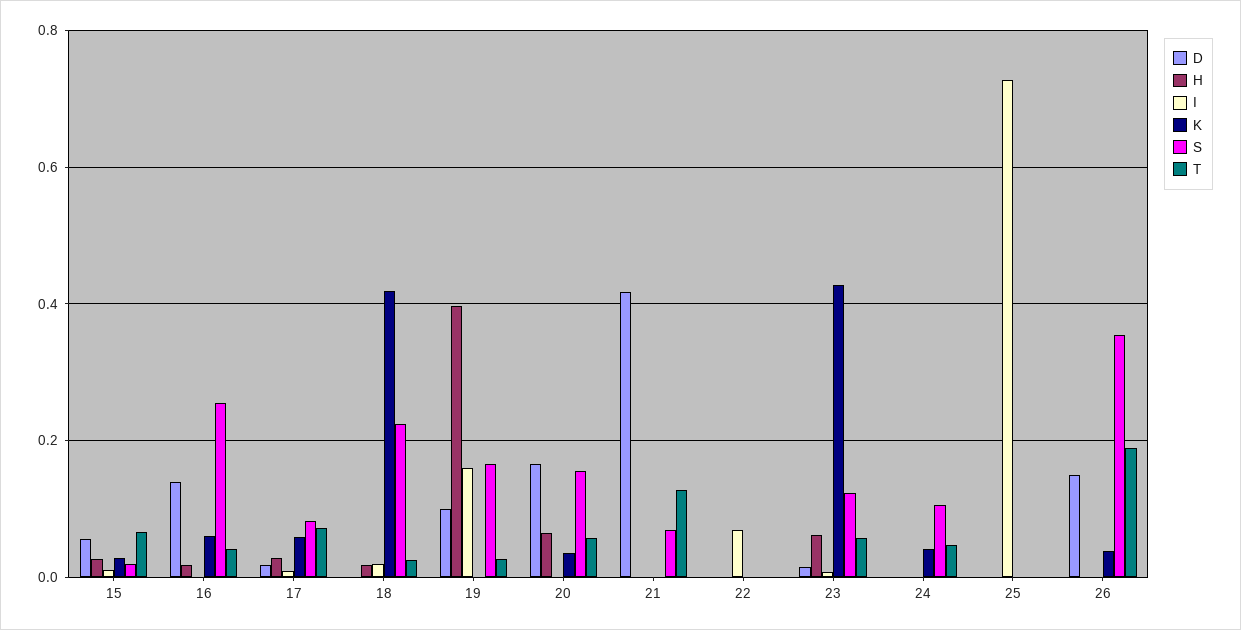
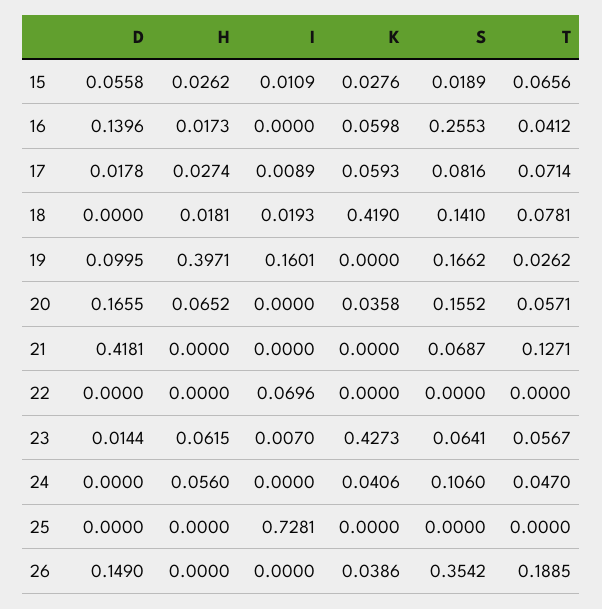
  {
    "D": {
      "15": 0.0558,
      "16": 0.1396,
      "17": 0.0178,
      "18": 0,
      "19": 0.0995,
      "20": 0.1655,
      "21": 0.4181,
      "22": 0,
      "23": 0.0144,
      "24": 0,
      "25": 0,
      "26": 0.149
    },
    "H": {
      "15": 0.0262,
      "16": 0.0173,
      "17": 0.0274,
      "18": 0.0181,
      "19": 0.3971,
      "20": 0.0652,
      "21": 0,
      "22": 0,
      "23": 0.0615,
-     "24": 0,
+     "24": 0.056,
      "25": 0,
      "26": 0
    },
    "I": {
      "15": 0.0109,
      "16": 0,
      "17": 0.0089,
      "18": 0.0193,
      "19": 0.1601,
      "20": 0,
      "21": 0,
      "22": 0.0696,
      "23": 0.007,
      "24": 0,
      "25": 0.7281,
      "26": 0
    },
    "K": {
      "15": 0.0276,
      "16": 0.0598,
      "17": 0.0593,
      "18": 0.419,
      "19": 0,
      "20": 0.0358,
      "21": 0,
      "22": 0,
      "23": 0.4273,
      "24": 0.0406,
      "25": 0,
      "26": 0.0386
    },
    "S": {
      "15": 0.0189,
      "16": 0.2553,
      "17": 0.0816,
-     "18": 0.22,
+     "18": 0.141,
      "19": 0.1662,
      "20": 0.1552,
      "21": 0.0687,
      "22": 0,
-     "23": 0.12,
+     "23": 0.0641,
      "24": 0.106,
      "25": 0,
      "26": 0.3542
    },
    "T": {
      "15": 0.0656,
      "16": 0.0412,
      "17": 0.0714,
-     "18": 0.02,
+     "18": 0.0781,
      "19": 0.0262,
      "20": 0.0571,
      "21": 0.1271,
      "22": 0,
      "23": 0.0567,
      "24": 0.047,
      "25": 0,
      "26": 0.1885
    }
  }

